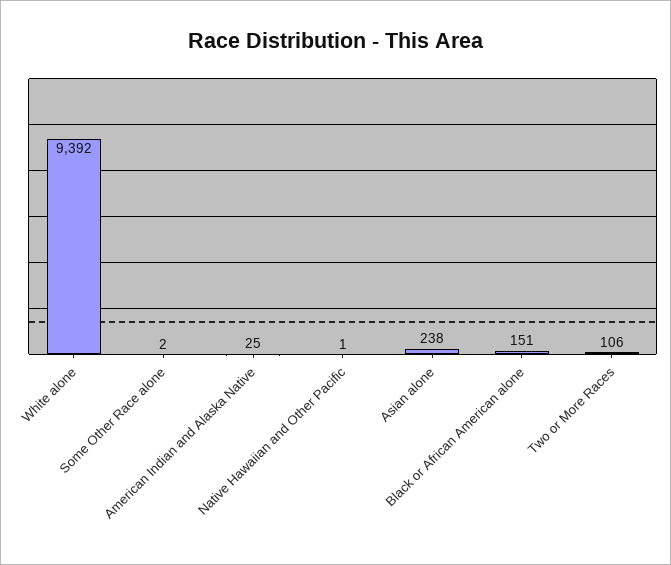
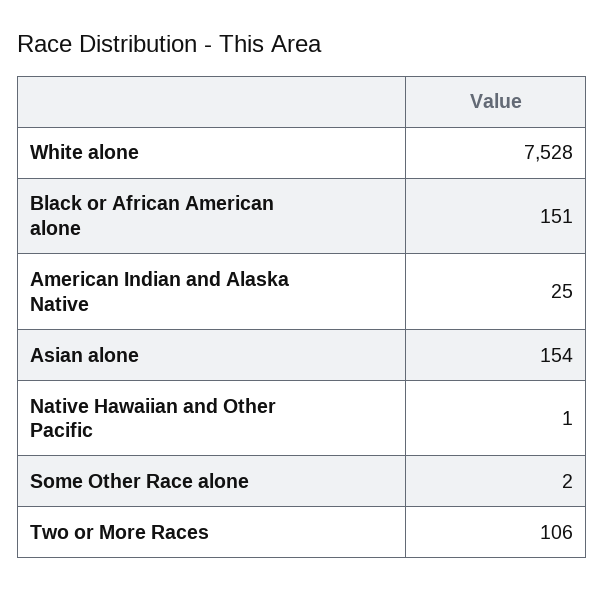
  {
-   "White alone": 9392,
+   "White alone": 7528,
    "Some Other Race alone": 2,
    "American Indian and Alaska Native": 25,
    "Native Hawaiian and Other Pacific": 1,
-   "Asian alone": 238,
+   "Asian alone": 154,
    "Black or African American alone": 151,
    "Two or More Races": 106
  }

